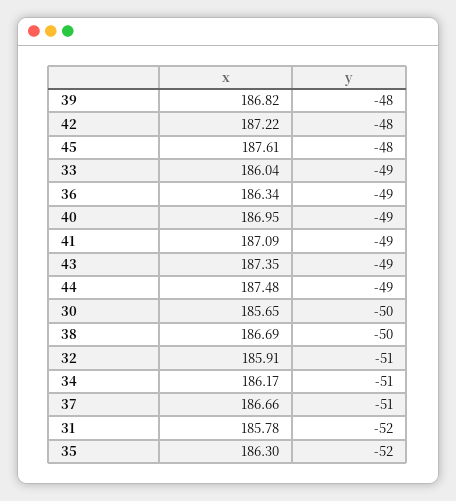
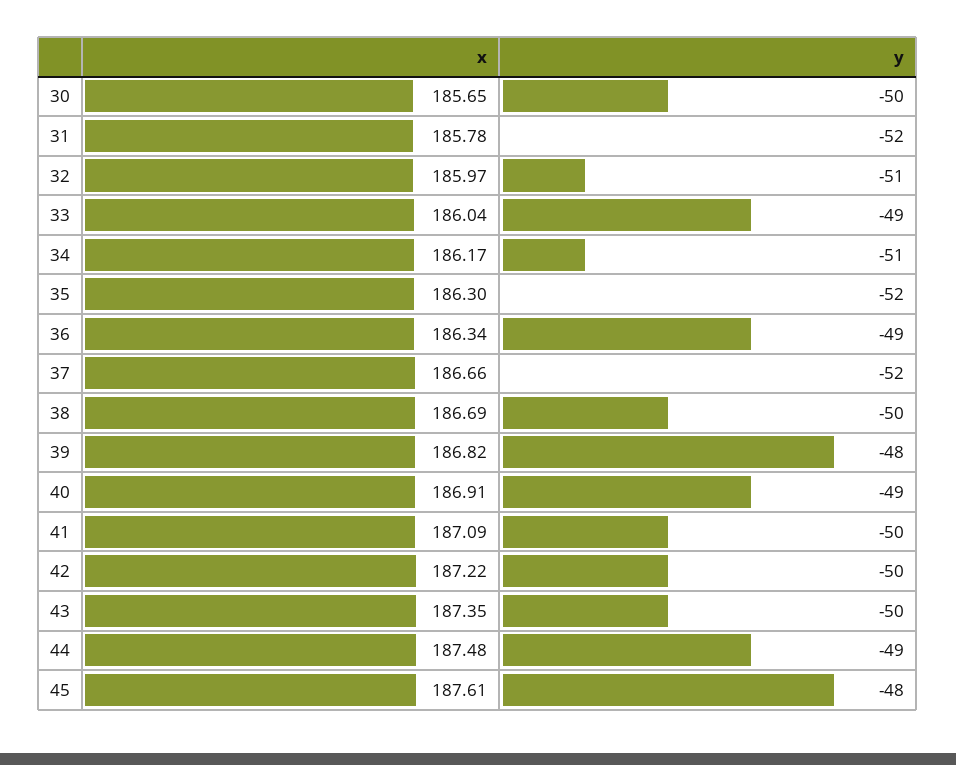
  {
    "x": {
      "39": 186.82,
      "42": 187.22,
      "45": 187.61,
      "33": 186.04,
      "36": 186.34,
-     "40": 186.95,
+     "40": 186.91,
      "41": 187.09,
      "43": 187.35,
      "44": 187.48,
      "30": 185.65,
      "38": 186.69,
-     "32": 185.91,
+     "32": 185.97,
      "34": 186.17,
      "37": 186.66,
      "31": 185.78,
      "35": 186.3
    },
    "y": {
      "39": -48,
-     "42": -48,
+     "42": -50,
      "45": -48,
      "33": -49,
      "36": -49,
      "40": -49,
-     "41": -49,
+     "41": -50,
-     "43": -49,
+     "43": -50,
      "44": -49,
      "30": -50,
      "38": -50,
      "32": -51,
      "34": -51,
-     "37": -51,
+     "37": -52,
      "31": -52,
      "35": -52
    }
  }

